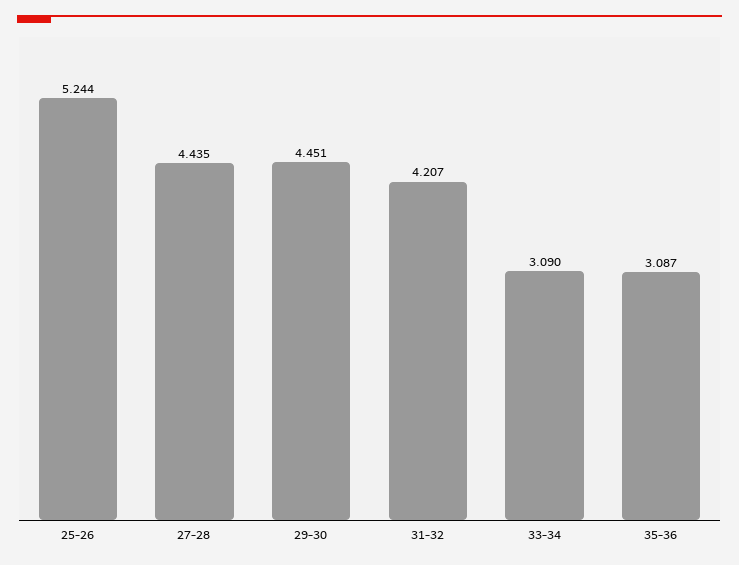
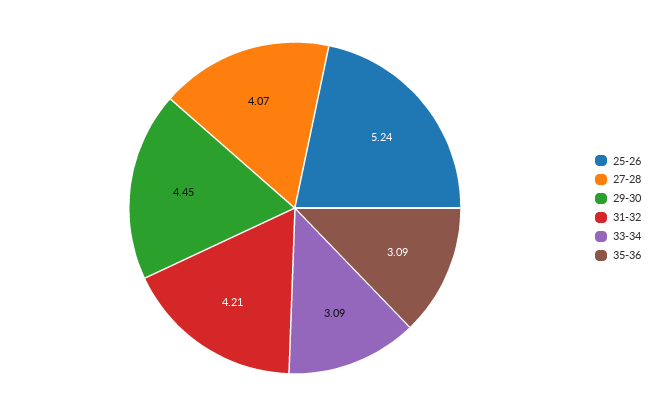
  {
    "25-26": 5.244,
-   "27-28": 4.435,
+   "27-28": 4.07,
    "29-30": 4.451,
    "31-32": 4.207,
    "33-34": 3.09,
    "35-36": 3.087
  }

